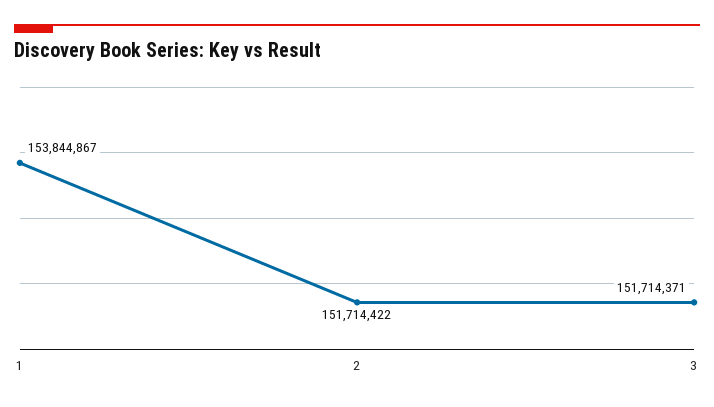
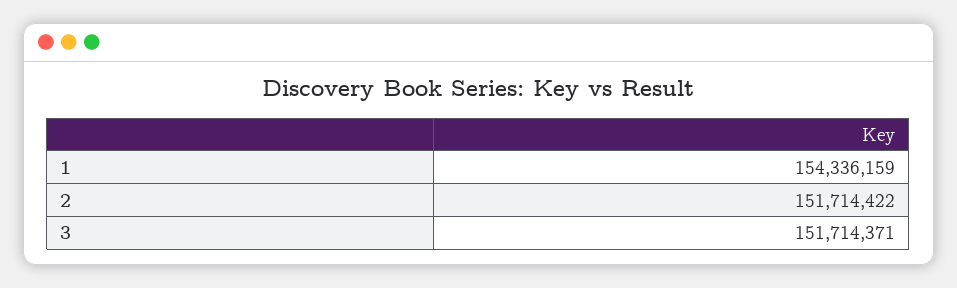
  {
-   "1": 153844867,
+   "1": 154336159,
    "2": 151714422,
    "3": 151714371
  }

